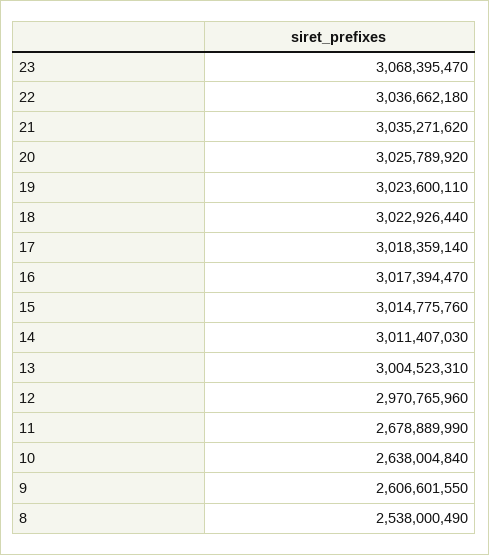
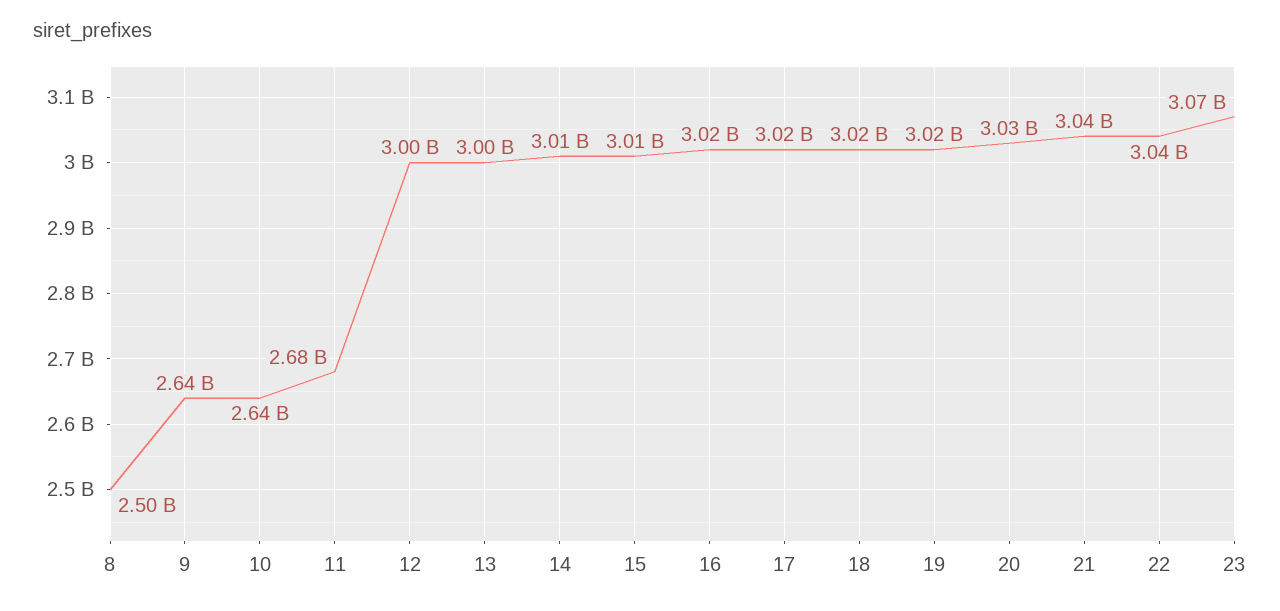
  {
    "23": 3068395470,
    "22": 3036662180,
    "21": 3035271620,
    "20": 3025789920,
    "19": 3023600110,
    "18": 3022926440,
    "17": 3018359140,
    "16": 3017394470,
    "15": 3014775760,
    "14": 3011407030,
    "13": 3004523310,
-   "12": 2970765960,
+   "12": 3000000000,
    "11": 2678889990,
    "10": 2638004840,
-   "9": 2606601550,
+   "9": 2640000000,
-   "8": 2538000490
+   "8": 2500000000
  }

